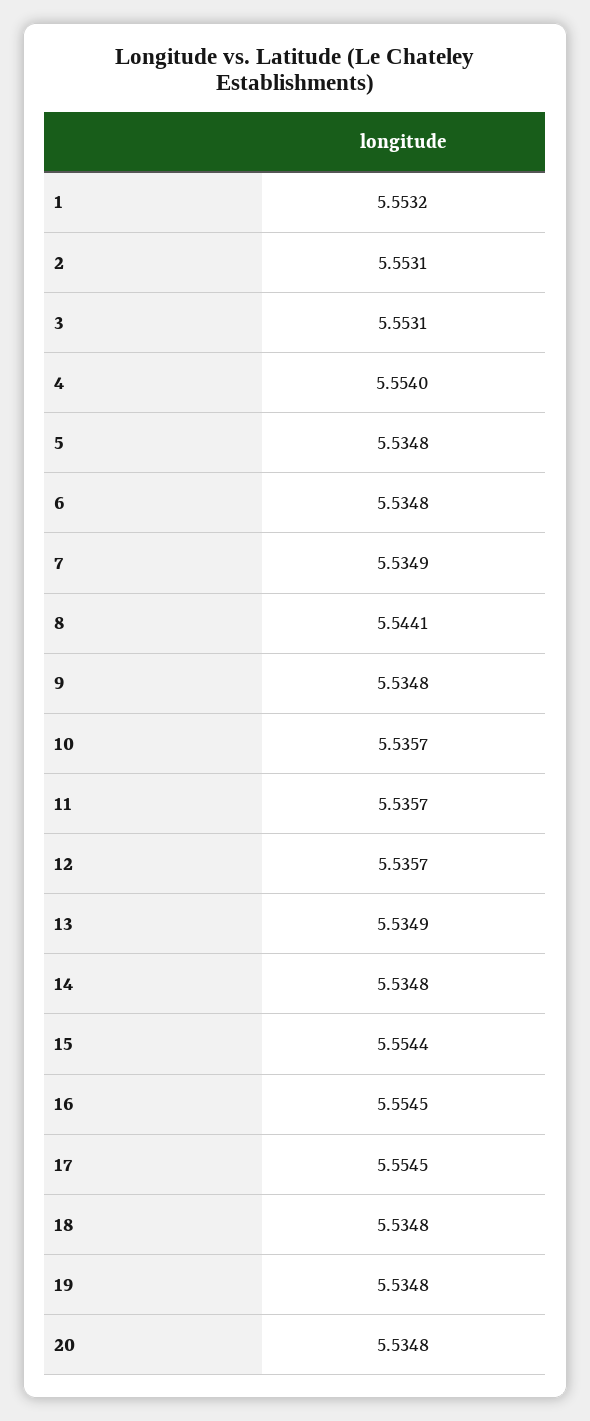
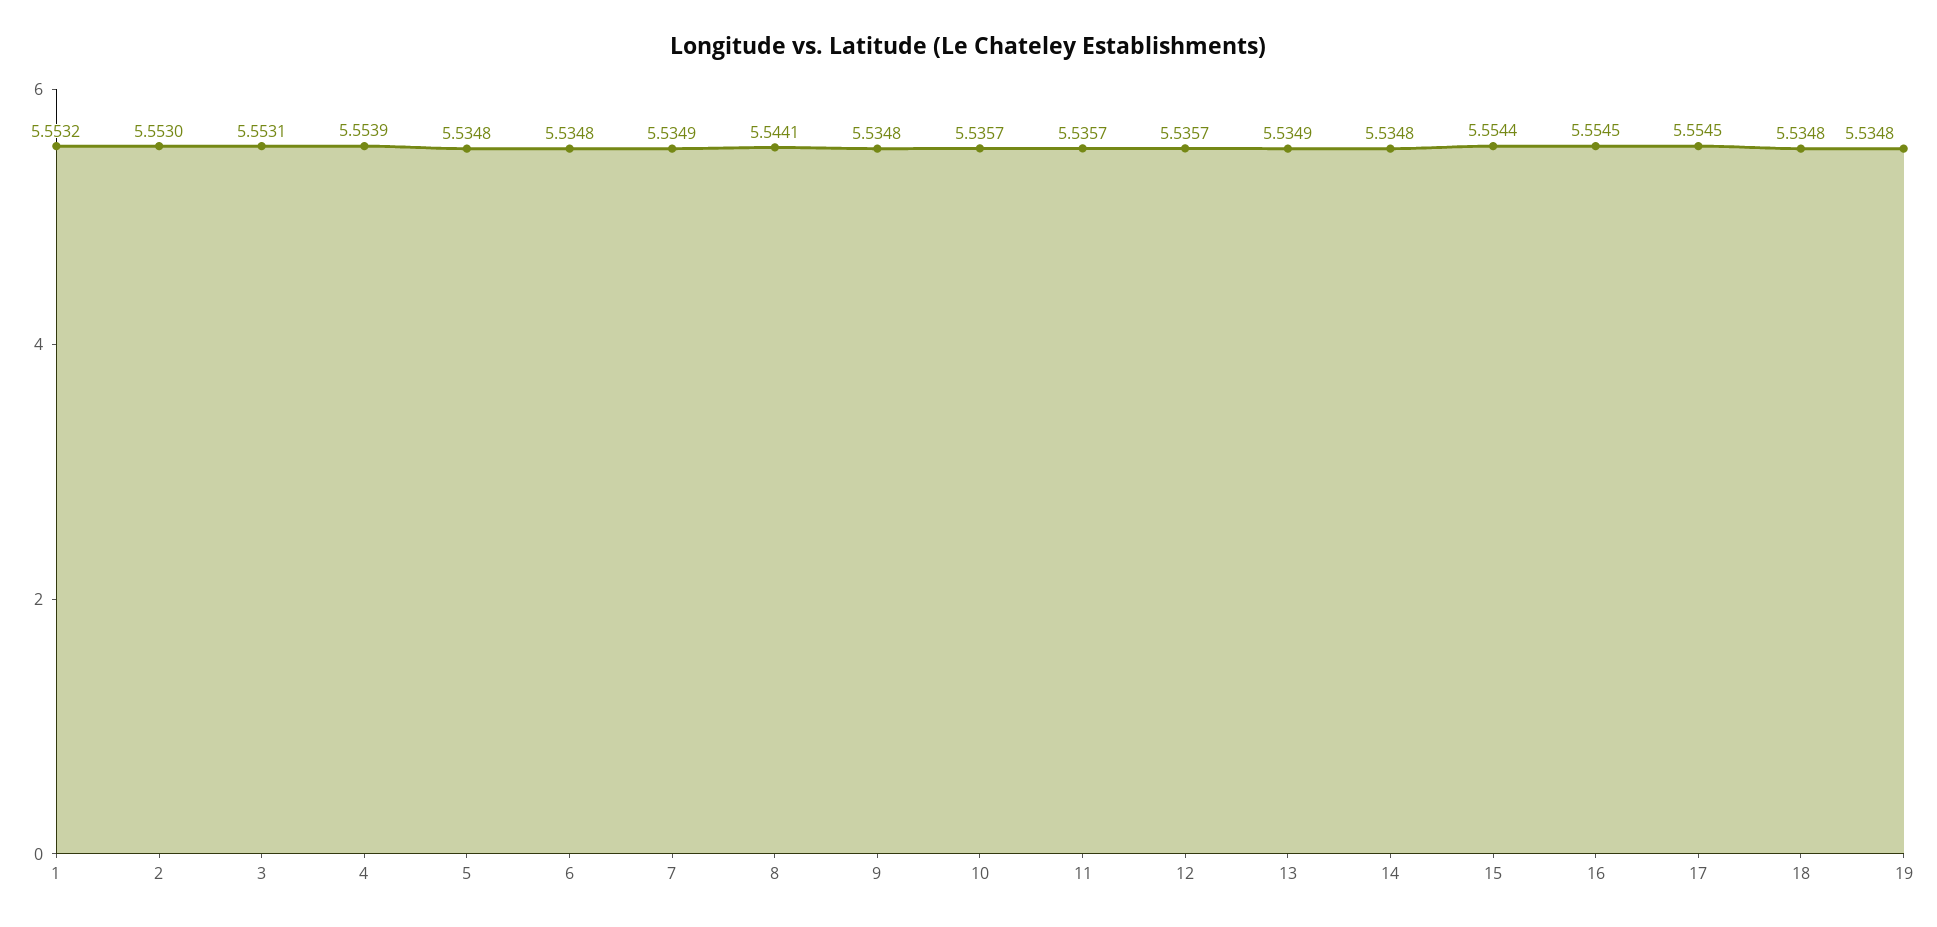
  {
    "1": 5.5532,
-   "2": 5.5531,
+   "2": 5.553,
    "3": 5.5531,
-   "4": 5.554,
+   "4": 5.5539,
    "5": 5.5348,
    "6": 5.5348,
    "7": 5.5349,
    "8": 5.5441,
    "9": 5.5348,
    "10": 5.5357,
    "11": 5.5357,
    "12": 5.5357,
    "13": 5.5349,
    "14": 5.5348,
    "15": 5.5544,
    "16": 5.5545,
    "17": 5.5545,
    "18": 5.5348,
-   "19": 5.5348,
+   "19": 5.5348
-   "20": 5.5348
  }

